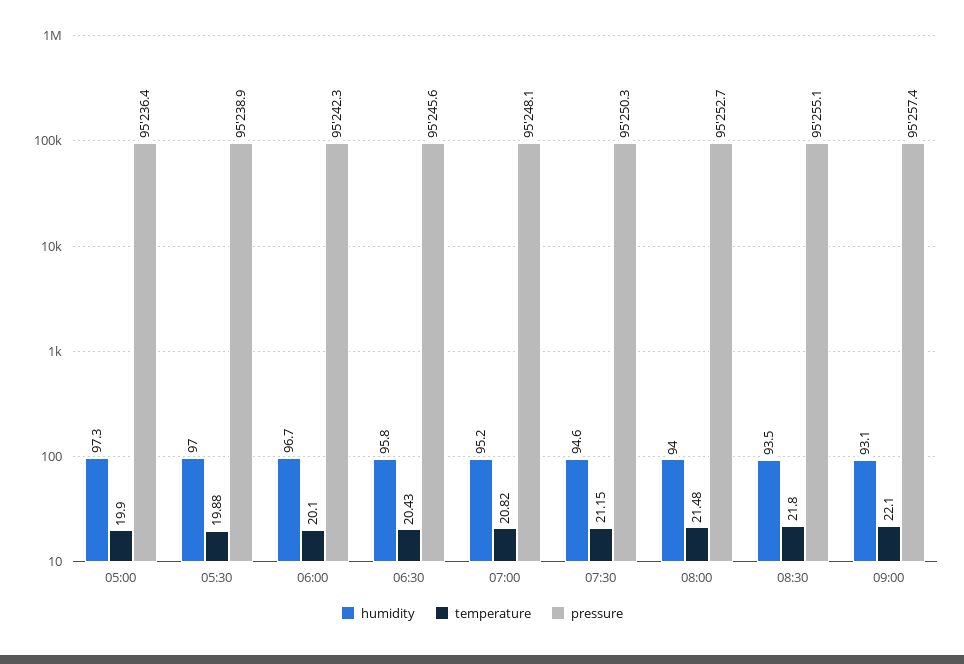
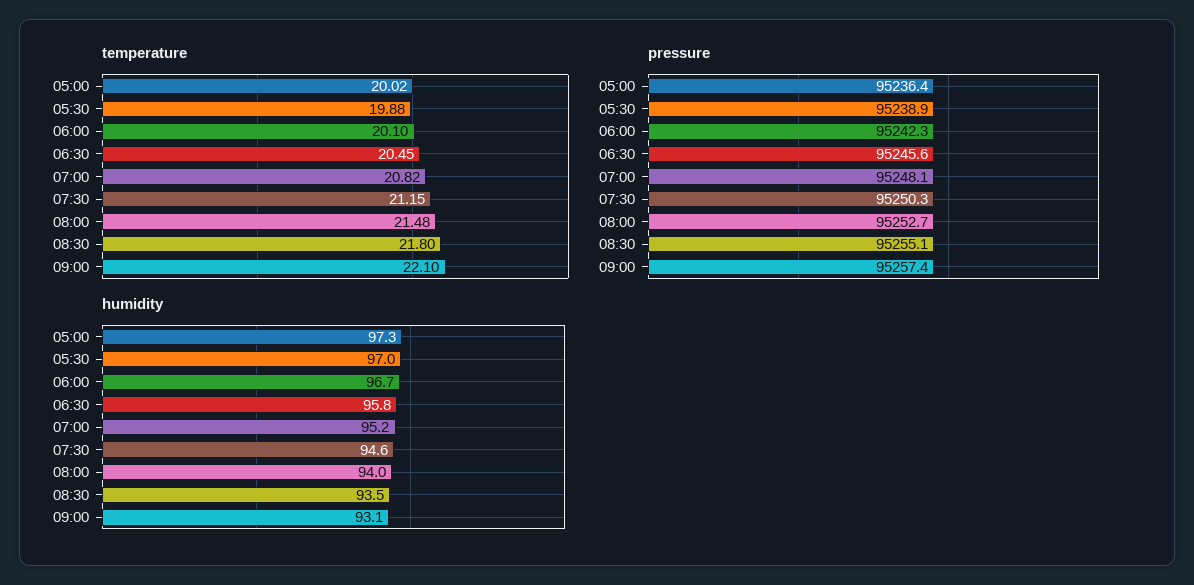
  {
    "humidity": {
      "05:00": 97.3,
      "05:30": 97,
      "06:00": 96.7,
      "06:30": 95.8,
      "07:00": 95.2,
      "07:30": 94.6,
      "08:00": 94,
      "08:30": 93.5,
      "09:00": 93.1
    },
    "temperature": {
-     "05:00": 19.9,
+     "05:00": 20.02,
      "05:30": 19.88,
      "06:00": 20.1,
-     "06:30": 20.43,
+     "06:30": 20.45,
      "07:00": 20.82,
      "07:30": 21.15,
      "08:00": 21.48,
      "08:30": 21.8,
      "09:00": 22.1
    },
    "pressure": {
      "05:00": 95236.4,
      "05:30": 95238.9,
      "06:00": 95242.3,
      "06:30": 95245.6,
      "07:00": 95248.1,
      "07:30": 95250.3,
      "08:00": 95252.7,
      "08:30": 95255.1,
      "09:00": 95257.4
    }
  }

